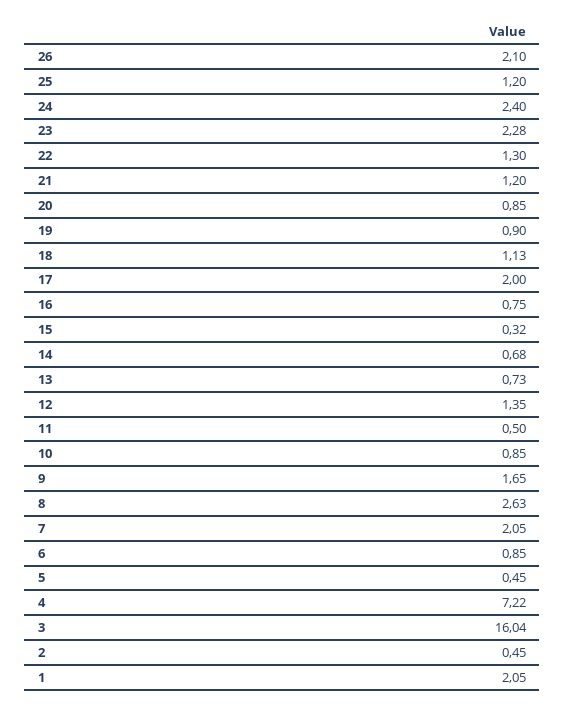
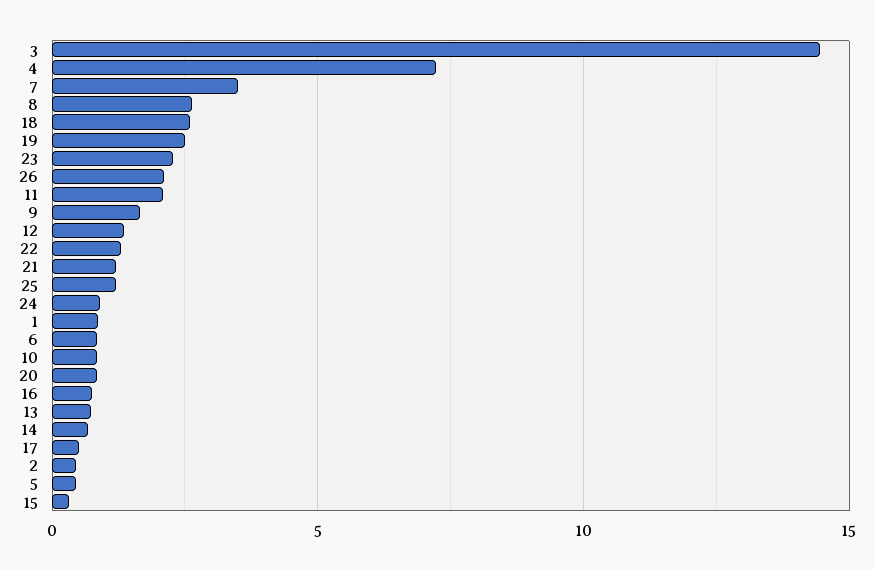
  {
    "26": 2.1,
    "25": 1.2,
-   "24": 2.4,
+   "24": 1,
    "23": 2.28,
    "22": 1.3,
    "21": 1.2,
    "20": 0.85,
-   "19": 0.9,
+   "19": 2.5,
-   "18": 1.13,
+   "18": 2.5,
-   "17": 2,
+   "17": 0.5,
    "16": 0.75,
    "15": 0.32,
    "14": 0.68,
    "13": 0.73,
    "12": 1.35,
-   "11": 0.5,
+   "11": 2,
    "10": 0.85,
    "9": 1.65,
    "8": 2.63,
-   "7": 2.05,
+   "7": 3.5,
    "6": 0.85,
    "5": 0.45,
    "4": 7.22,
-   "3": 16.04,
+   "3": 14.5,
    "2": 0.45,
-   "1": 2.05
+   "1": 1
  }

